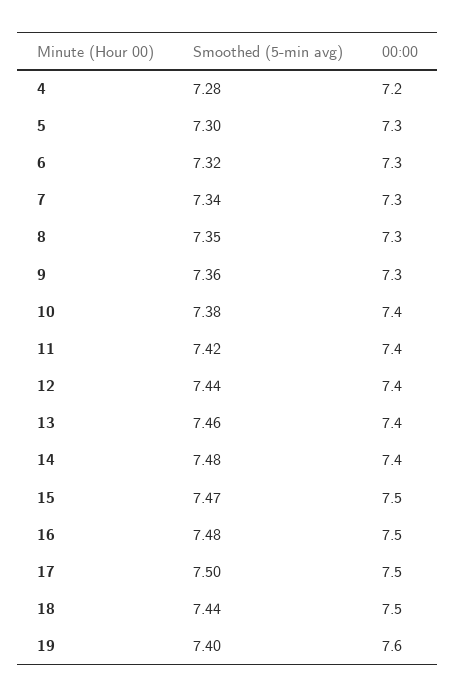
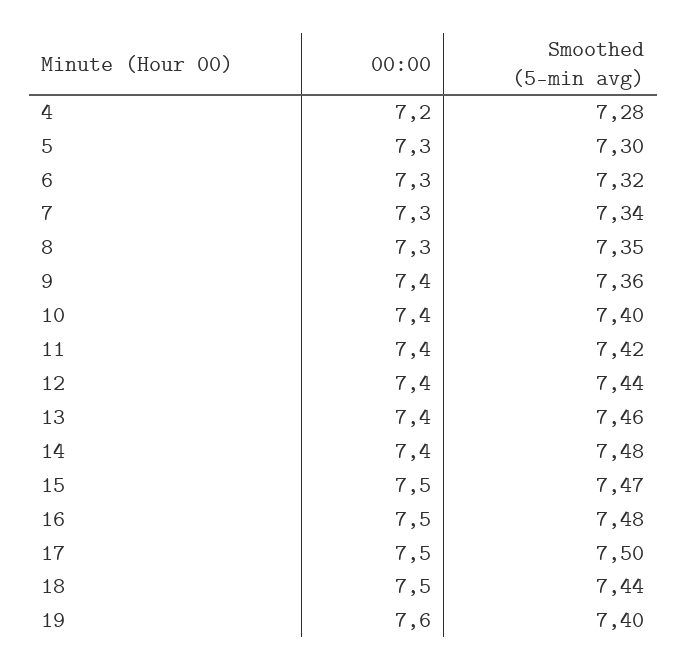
  {
    "Smoothed (5-min avg)": {
      "4": 7.28,
      "5": 7.3,
      "6": 7.32,
      "7": 7.34,
      "8": 7.35,
      "9": 7.36,
-     "10": 7.38,
+     "10": 7.4,
      "11": 7.42,
      "12": 7.44,
      "13": 7.46,
      "14": 7.48,
      "15": 7.47,
      "16": 7.48,
      "17": 7.5,
      "18": 7.44,
      "19": 7.4
    },
    "00:00": {
      "4": 7.2,
      "5": 7.3,
      "6": 7.3,
      "7": 7.3,
      "8": 7.3,
-     "9": 7.3,
+     "9": 7.4,
      "10": 7.4,
      "11": 7.4,
      "12": 7.4,
      "13": 7.4,
      "14": 7.4,
      "15": 7.5,
      "16": 7.5,
      "17": 7.5,
      "18": 7.5,
      "19": 7.6
    }
  }

